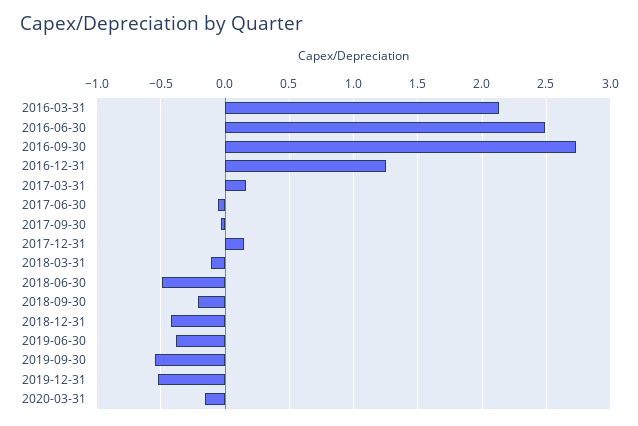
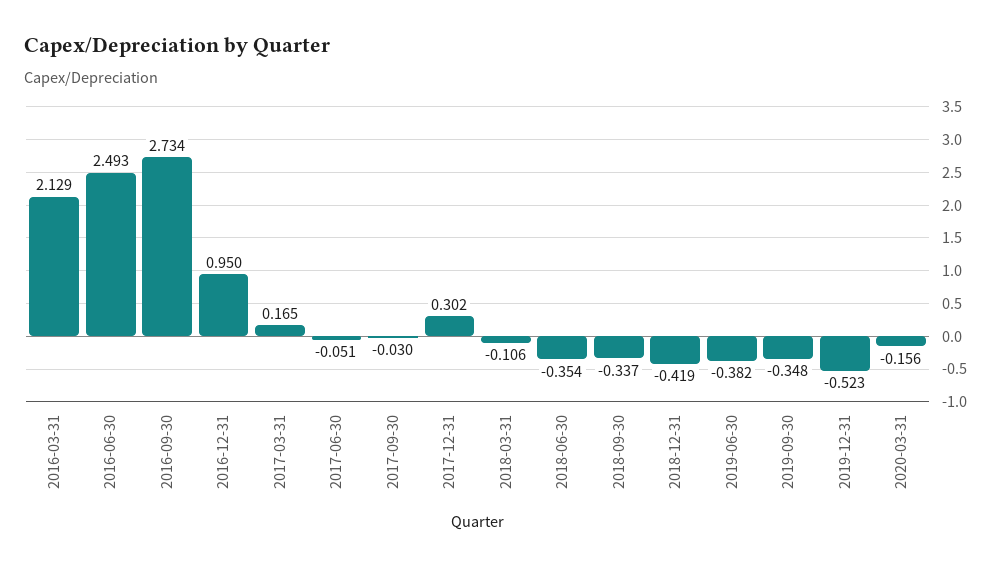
  {
    "2016-03-31": 2.129,
    "2016-06-30": 2.493,
    "2016-09-30": 2.734,
-   "2016-12-31": 1.25,
+   "2016-12-31": 0.95,
    "2017-03-31": 0.165,
    "2017-06-30": -0.051,
    "2017-09-30": -0.03,
-   "2017-12-31": 0.15,
+   "2017-12-31": 0.302,
    "2018-03-31": -0.106,
-   "2018-06-30": -0.5,
+   "2018-06-30": -0.354,
-   "2018-09-30": -0.2,
+   "2018-09-30": -0.337,
    "2018-12-31": -0.419,
    "2019-06-30": -0.382,
-   "2019-09-30": -0.55,
+   "2019-09-30": -0.348,
    "2019-12-31": -0.523,
    "2020-03-31": -0.156
  }

